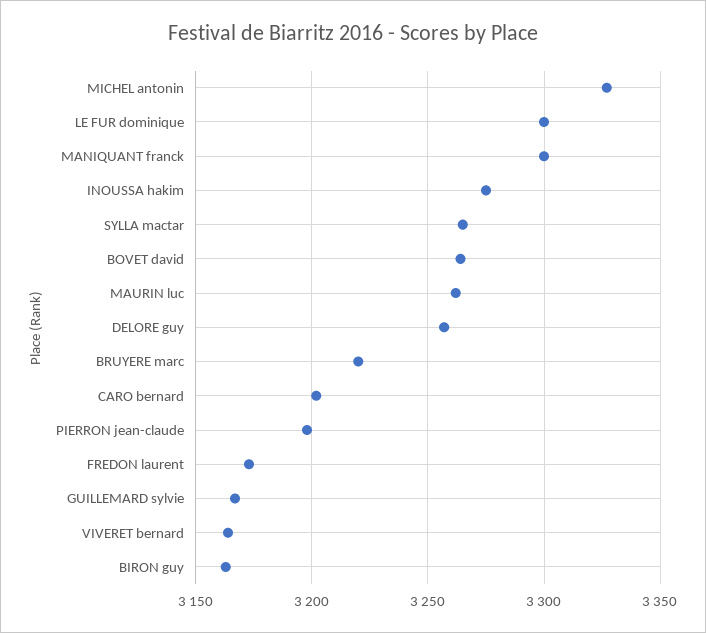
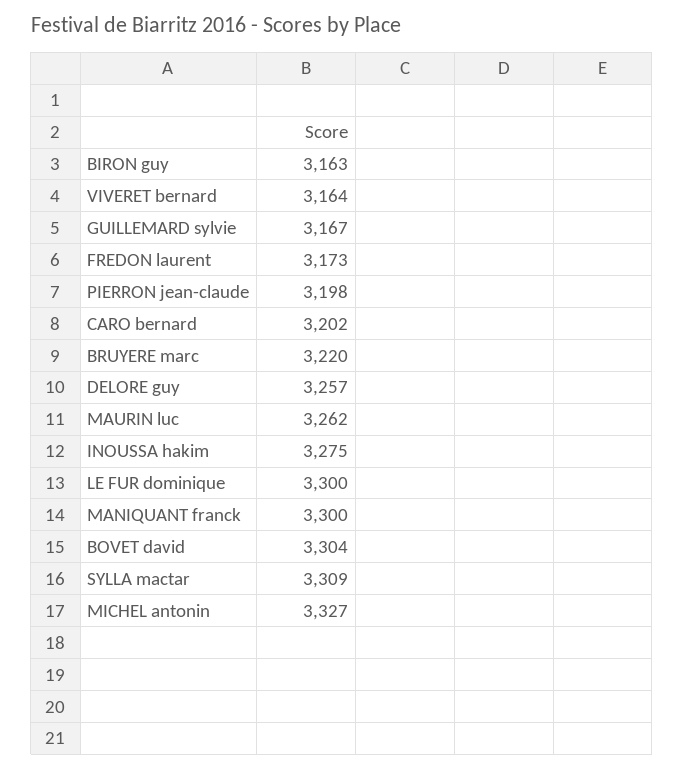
  {
    "MICHEL antonin": 3327,
    "LE FUR dominique": 3300,
    "MANIQUANT franck": 3300,
    "INOUSSA hakim": 3275,
-   "SYLLA mactar": 3265,
+   "SYLLA mactar": 3309,
-   "BOVET david": 3265,
+   "BOVET david": 3304,
    "MAURIN luc": 3262,
    "DELORE guy": 3257,
    "BRUYERE marc": 3220,
    "CARO bernard": 3202,
    "PIERRON jean-claude": 3198,
    "FREDON laurent": 3173,
    "GUILLEMARD sylvie": 3167,
    "VIVERET bernard": 3164,
    "BIRON guy": 3163
  }

